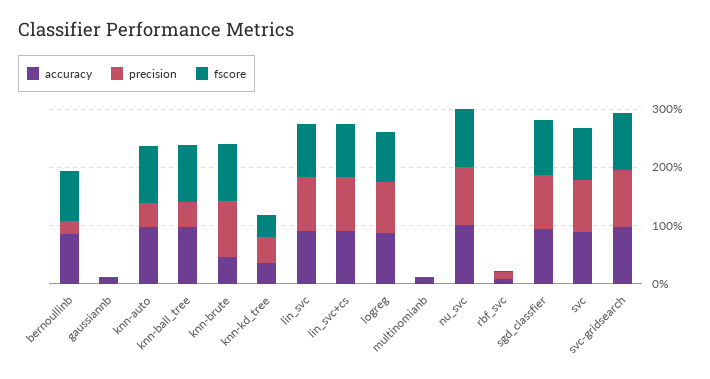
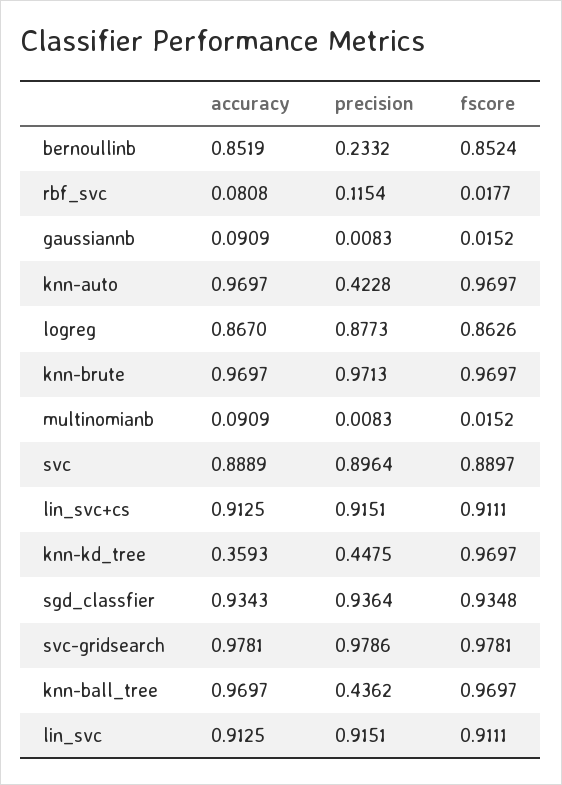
  {
    "accuracy": {
      "bernoullinb": 0.8519,
      "gaussiannb": 0.0909,
      "knn-auto": 0.9697,
      "knn-ball_tree": 0.9697,
-     "knn-brute": 0.4,
+     "knn-brute": 0.9697,
      "knn-kd_tree": 0.3593,
      "lin_svc": 0.9125,
      "lin_svc+cs": 0.9125,
      "logreg": 0.867,
      "multinomianb": 0.0909,
-     "nu_svc": 1,
      "rbf_svc": 0.0808,
      "sgd_classfier": 0.9343,
      "svc": 0.8889,
      "svc-gridsearch": 0.9781
    },
    "precision": {
      "bernoullinb": 0.2332,
      "gaussiannb": 0.0083,
      "knn-auto": 0.4228,
      "knn-ball_tree": 0.4362,
      "knn-brute": 0.9713,
      "knn-kd_tree": 0.4475,
      "lin_svc": 0.9151,
      "lin_svc+cs": 0.9151,
      "logreg": 0.8773,
      "multinomianb": 0.0083,
-     "nu_svc": 1,
      "rbf_svc": 0.1154,
      "sgd_classfier": 0.9364,
      "svc": 0.8964,
      "svc-gridsearch": 0.9786
    },
    "fscore": {
      "bernoullinb": 0.8524,
      "gaussiannb": 0.0152,
      "knn-auto": 0.9697,
      "knn-ball_tree": 0.9697,
      "knn-brute": 0.9697,
-     "knn-kd_tree": 0.4,
+     "knn-kd_tree": 0.9697,
      "lin_svc": 0.9111,
      "lin_svc+cs": 0.9111,
      "logreg": 0.8626,
      "multinomianb": 0.0152,
-     "nu_svc": 1,
      "rbf_svc": 0.0177,
      "sgd_classfier": 0.9348,
      "svc": 0.8897,
      "svc-gridsearch": 0.9781
    }
  }

